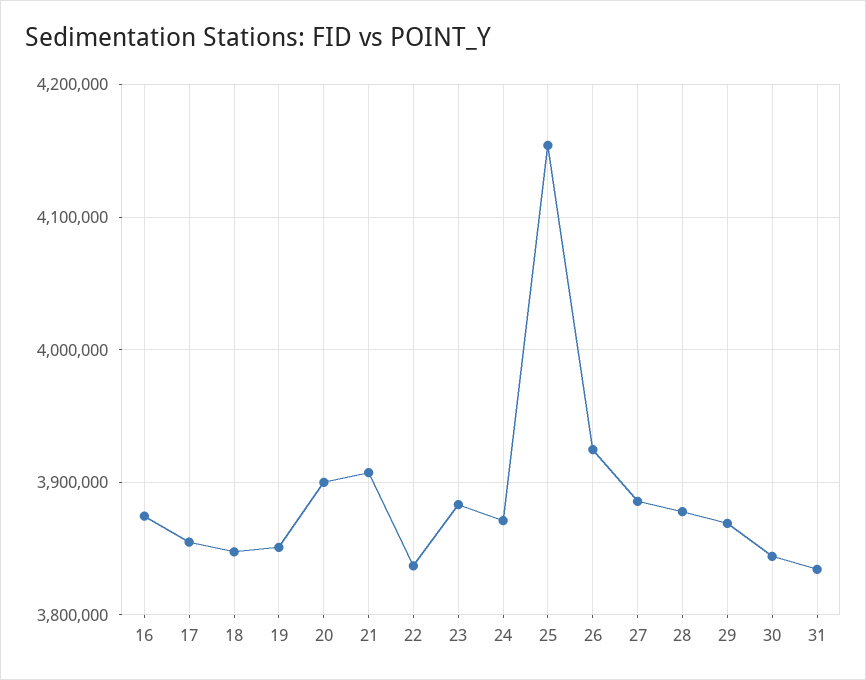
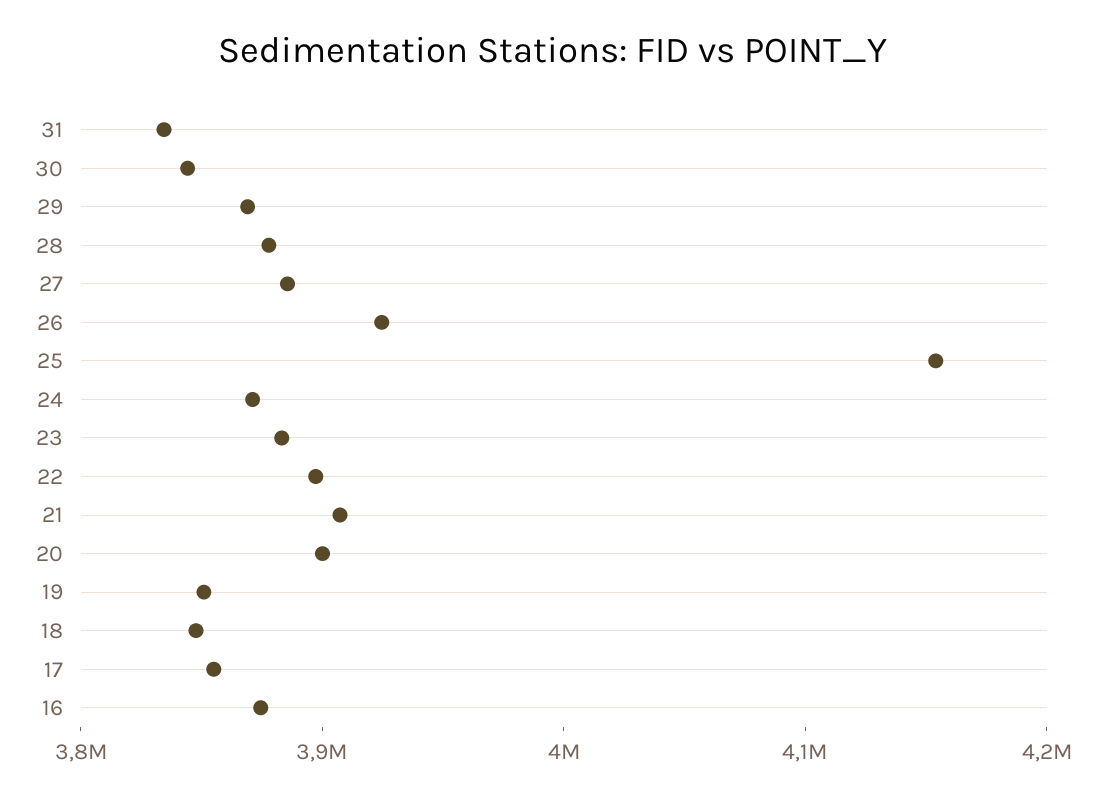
  {
    "16": 3870000,
    "17": 3850000,
    "18": 3850000,
    "19": 3850000,
    "20": 3900000,
    "21": 3910000,
-   "22": 3840000,
+   "22": 3900000,
    "23": 3880000,
    "24": 3870000,
    "25": 4150000,
    "26": 3920000,
    "27": 3890000,
    "28": 3880000,
    "29": 3870000,
    "30": 3840000,
    "31": 3830000
  }

